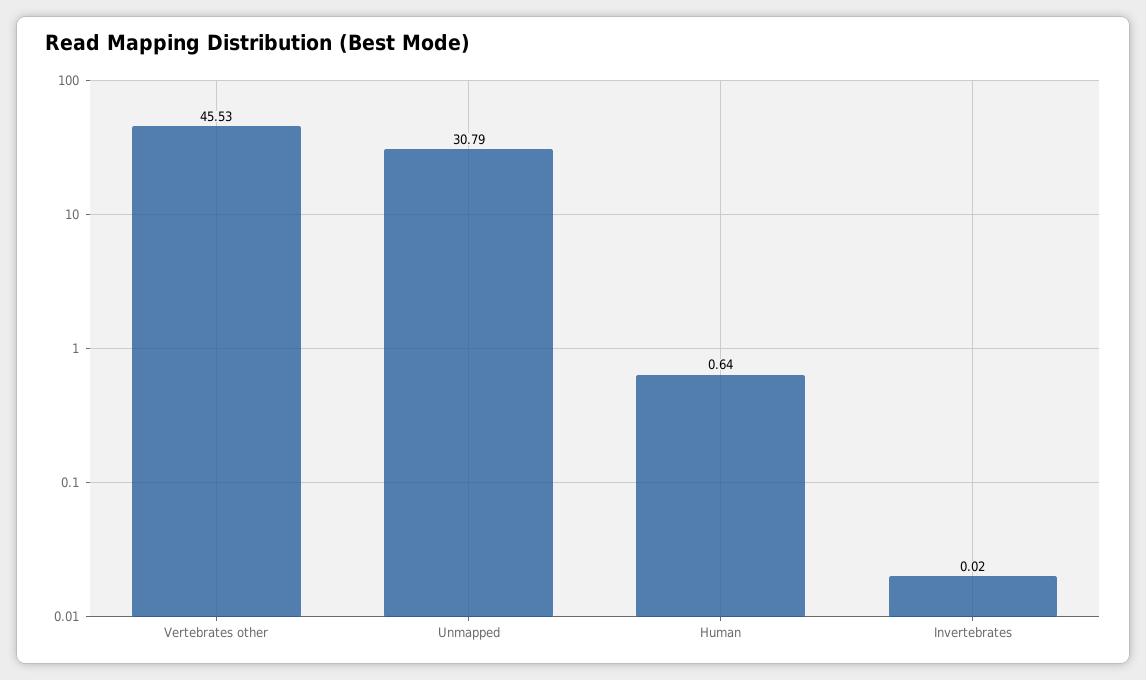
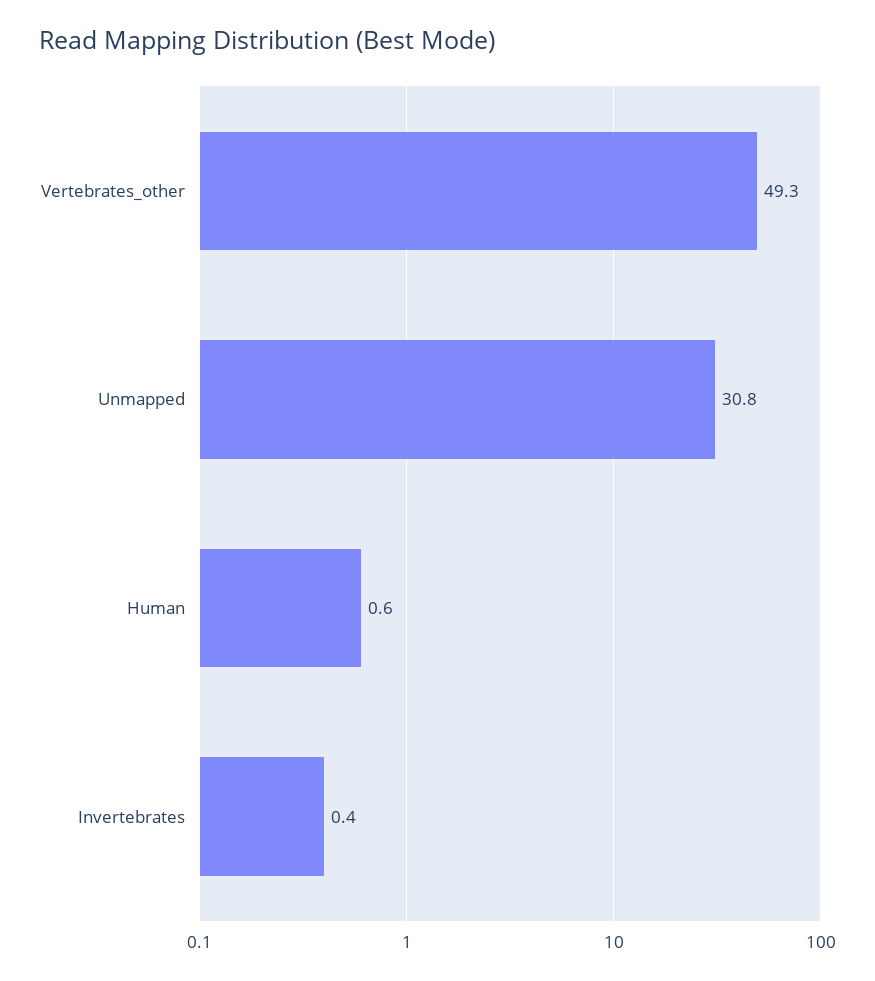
  {
-   "Vertebrates other": 45.53,
+   "Vertebrates other": 49.3,
    "Unmapped": 30.79,
    "Human": 0.64,
-   "Invertebrates": 0.02
+   "Invertebrates": 0.4
  }

